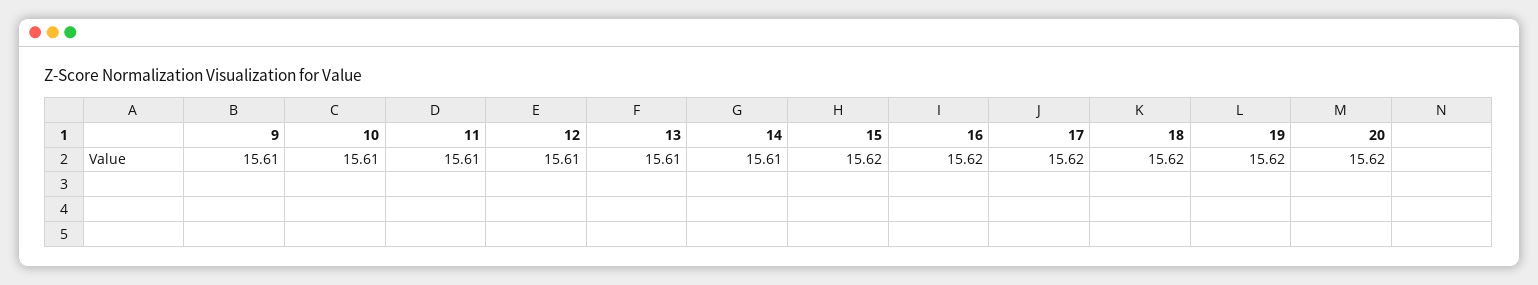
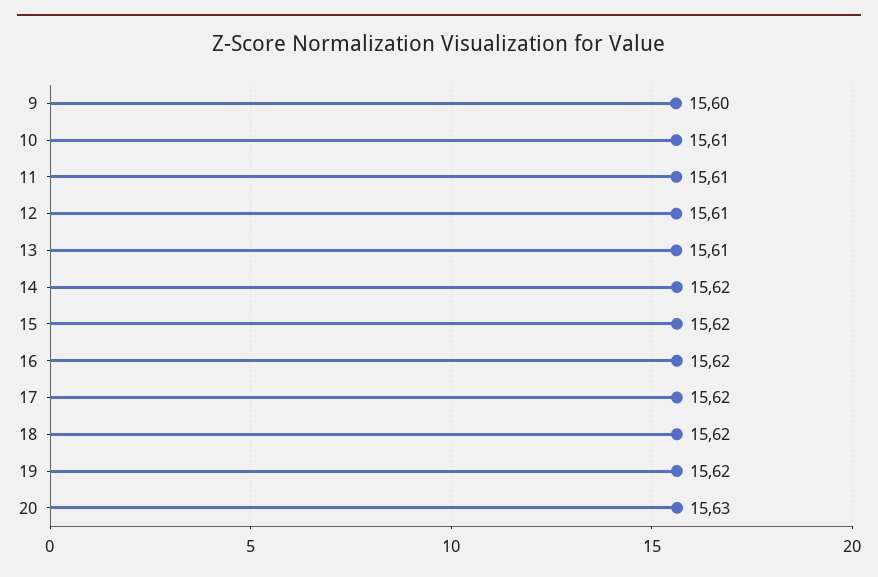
  {
-   "9": 15.61,
+   "9": 15.6,
    "10": 15.61,
    "11": 15.61,
    "12": 15.61,
    "13": 15.61,
-   "14": 15.61,
+   "14": 15.62,
    "15": 15.62,
    "16": 15.62,
    "17": 15.62,
    "18": 15.62,
    "19": 15.62,
-   "20": 15.62
+   "20": 15.63
  }

